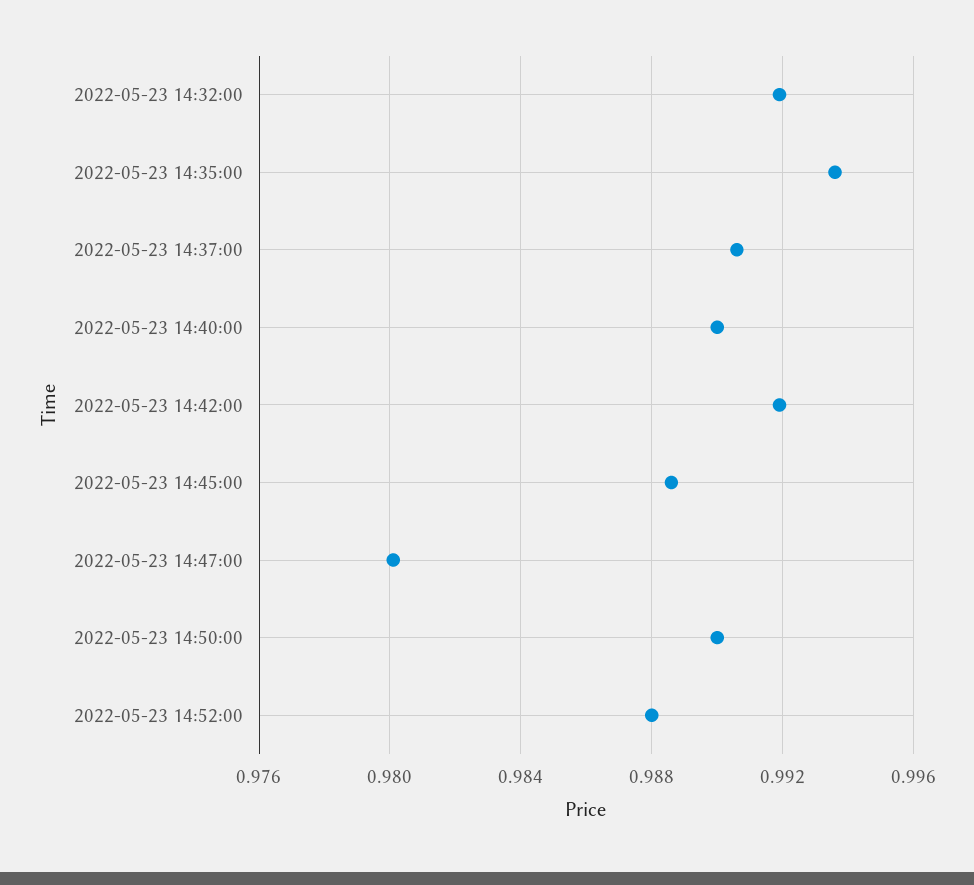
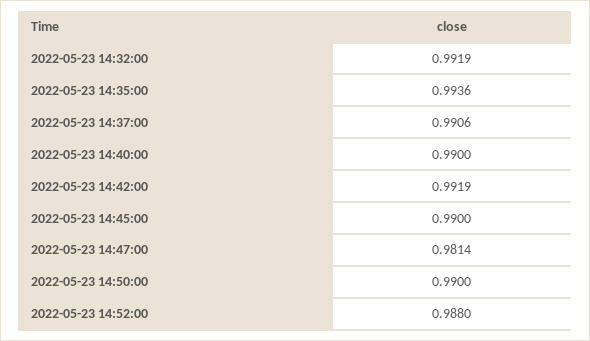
  {
    "2022-05-23 14:32:00": 0.9919,
    "2022-05-23 14:35:00": 0.9936,
    "2022-05-23 14:37:00": 0.9906,
    "2022-05-23 14:40:00": 0.99,
    "2022-05-23 14:42:00": 0.9919,
-   "2022-05-23 14:45:00": 0.9885,
+   "2022-05-23 14:45:00": 0.99,
-   "2022-05-23 14:47:00": 0.98,
+   "2022-05-23 14:47:00": 0.9814,
    "2022-05-23 14:50:00": 0.99,
    "2022-05-23 14:52:00": 0.988
  }

